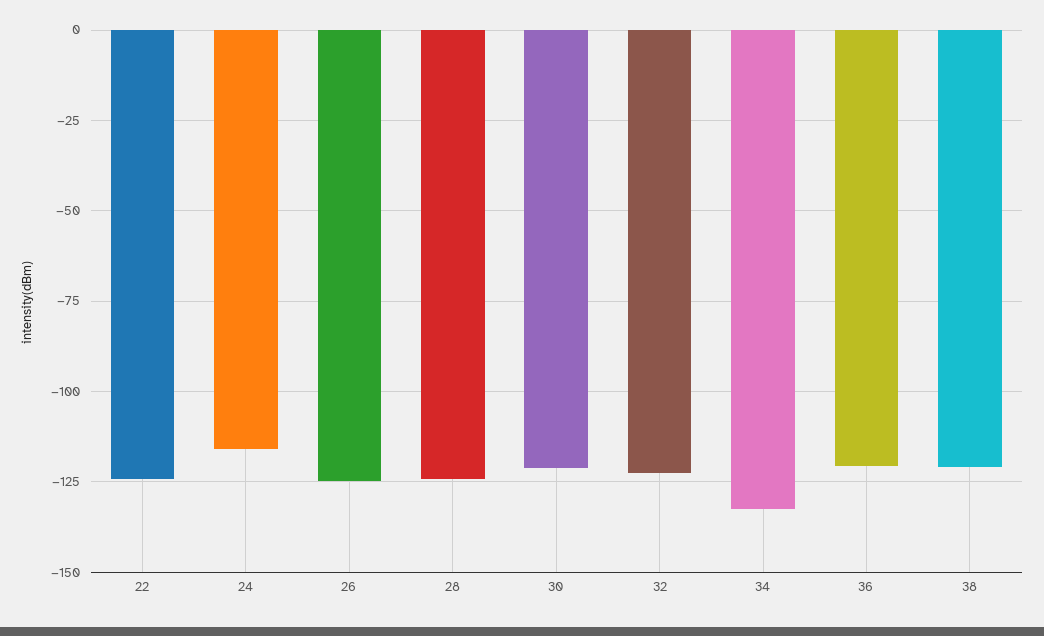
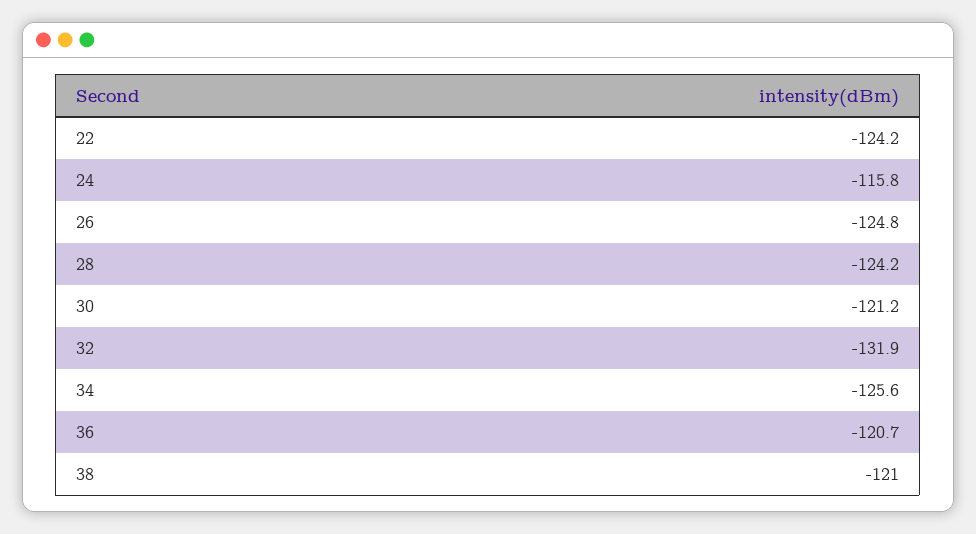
  {
    "22": -124.2,
    "24": -115.8,
    "26": -124.8,
    "28": -124.2,
    "30": -121.2,
-   "32": -122.5,
+   "32": -131.9,
-   "34": -132.5,
+   "34": -125.6,
    "36": -120.7,
    "38": -121
  }

